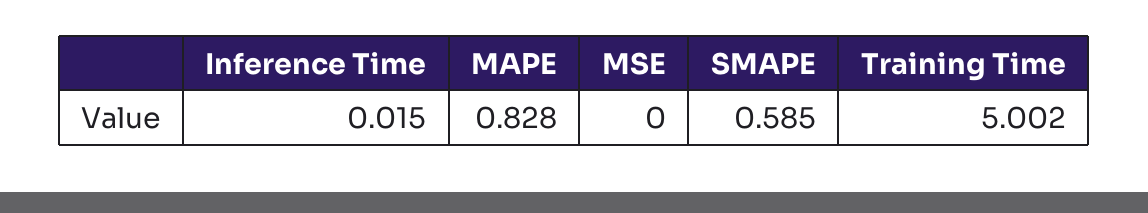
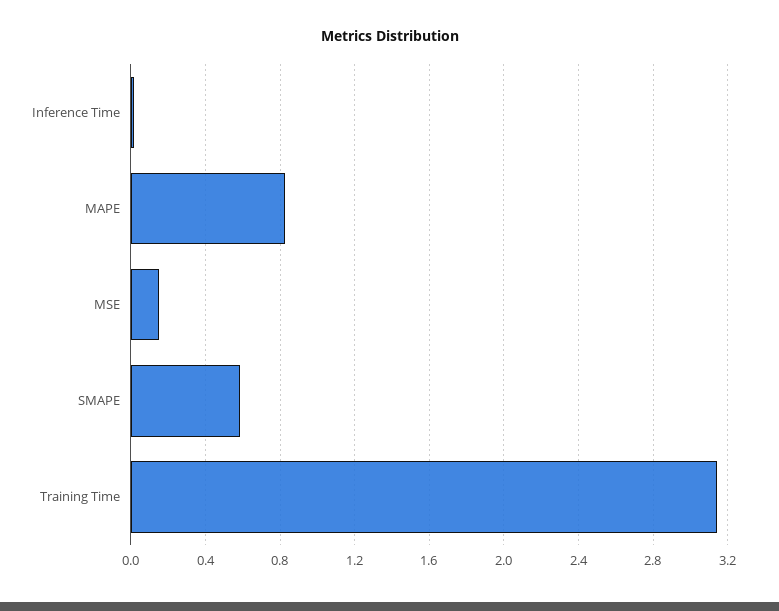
  {
    "Inference Time": 0.015,
    "MAPE": 0.828,
-   "MSE": 0,
+   "MSE": 0.15,
    "SMAPE": 0.585,
-   "Training Time": 5.002
+   "Training Time": 3.15
  }

